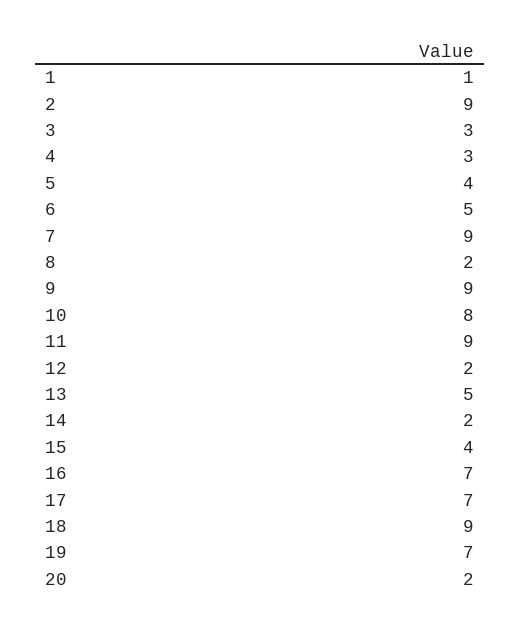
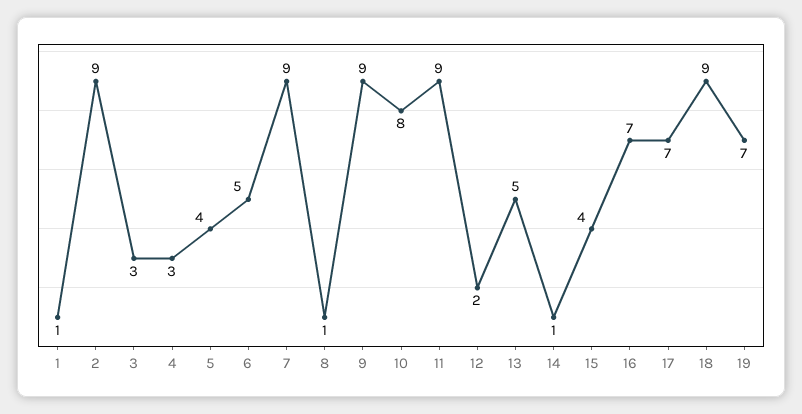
  {
    "1": 1,
    "2": 9,
    "3": 3,
    "4": 3,
    "5": 4,
    "6": 5,
    "7": 9,
-   "8": 2,
+   "8": 1,
    "9": 9,
    "10": 8,
    "11": 9,
    "12": 2,
    "13": 5,
-   "14": 2,
+   "14": 1,
    "15": 4,
    "16": 7,
    "17": 7,
    "18": 9,
-   "19": 7,
+   "19": 7
-   "20": 2
  }

